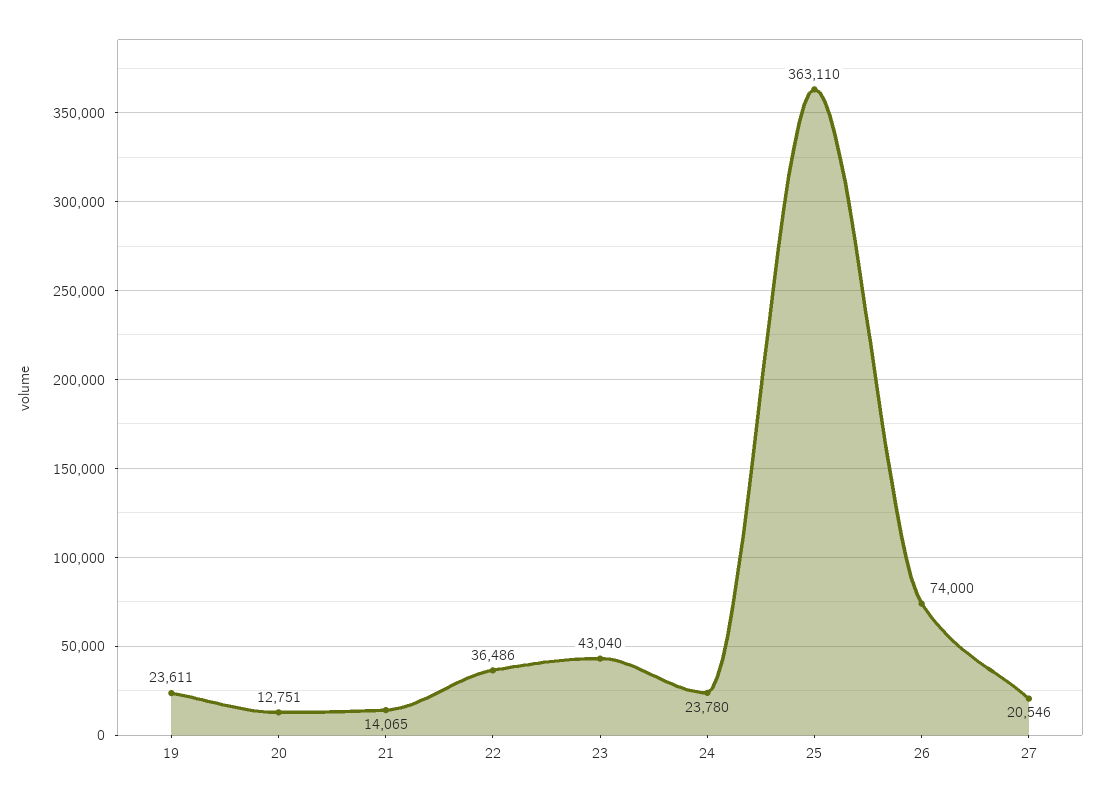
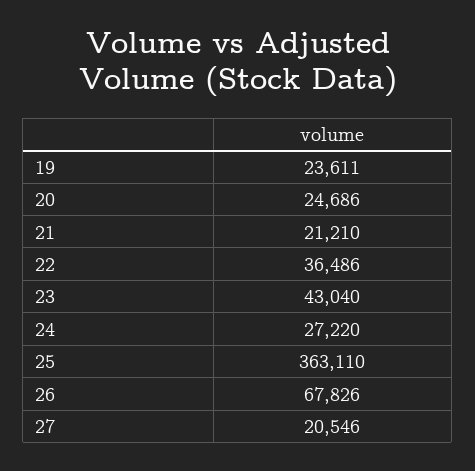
  {
    "19": 23611,
-   "20": 12751,
+   "20": 24686,
-   "21": 14065,
+   "21": 21210,
    "22": 36486,
    "23": 43040,
-   "24": 23780,
+   "24": 27220,
    "25": 363110,
-   "26": 74000,
+   "26": 67826,
    "27": 20546
  }

